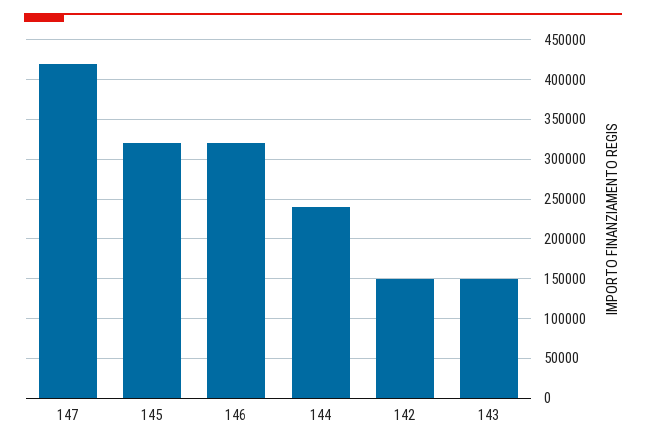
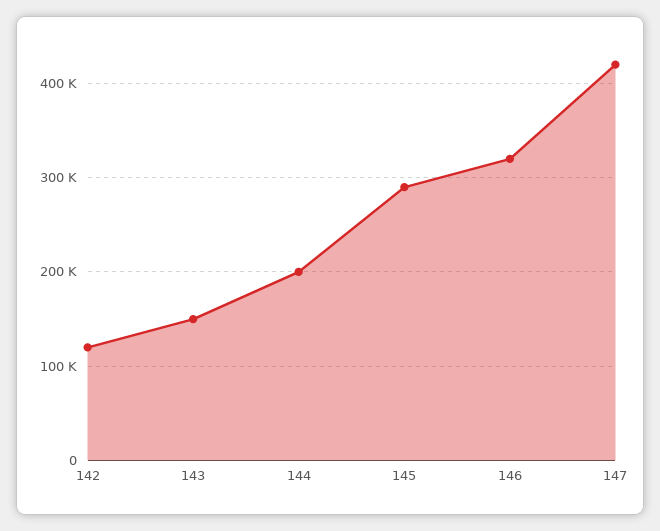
  {
    "147": 420000,
-   "145": 320000,
+   "145": 290000,
    "146": 320000,
-   "144": 240000,
+   "144": 200000,
-   "142": 150000,
+   "142": 120000,
    "143": 150000
  }

